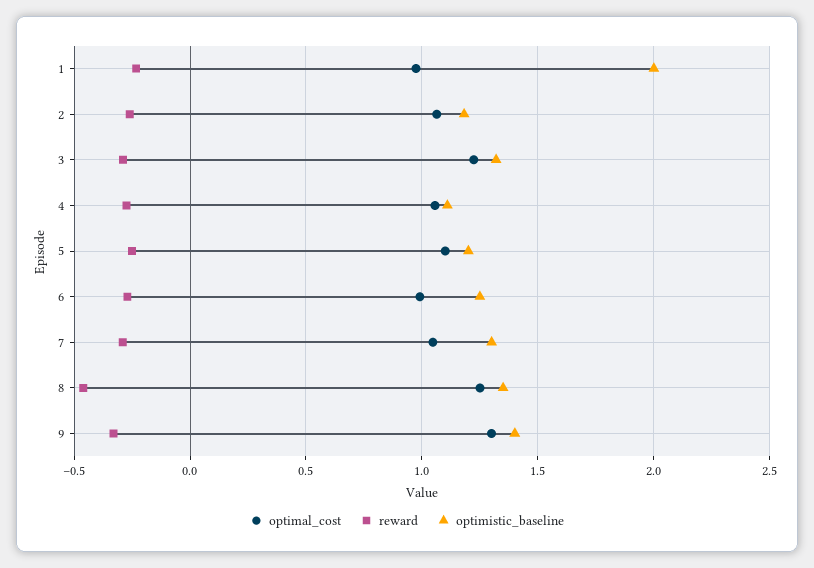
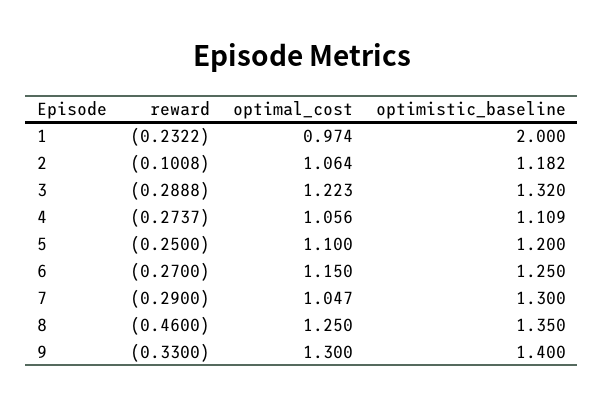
  {
    "optimal_cost": {
      "1": 0.974,
      "2": 1.064,
      "3": 1.223,
      "4": 1.056,
      "5": 1.1,
-     "6": 1,
+     "6": 1.15,
      "7": 1.047,
      "8": 1.25,
      "9": 1.3
    },
    "reward": {
      "1": -0.2322,
-     "2": -0.25,
+     "2": -0.1008,
      "3": -0.2888,
      "4": -0.2737,
      "5": -0.25,
      "6": -0.27,
      "7": -0.29,
      "8": -0.46,
      "9": -0.33
    },
    "optimistic_baseline": {
      "1": 2,
      "2": 1.182,
      "3": 1.32,
      "4": 1.109,
      "5": 1.2,
      "6": 1.25,
      "7": 1.3,
      "8": 1.35,
      "9": 1.4
    }
  }

